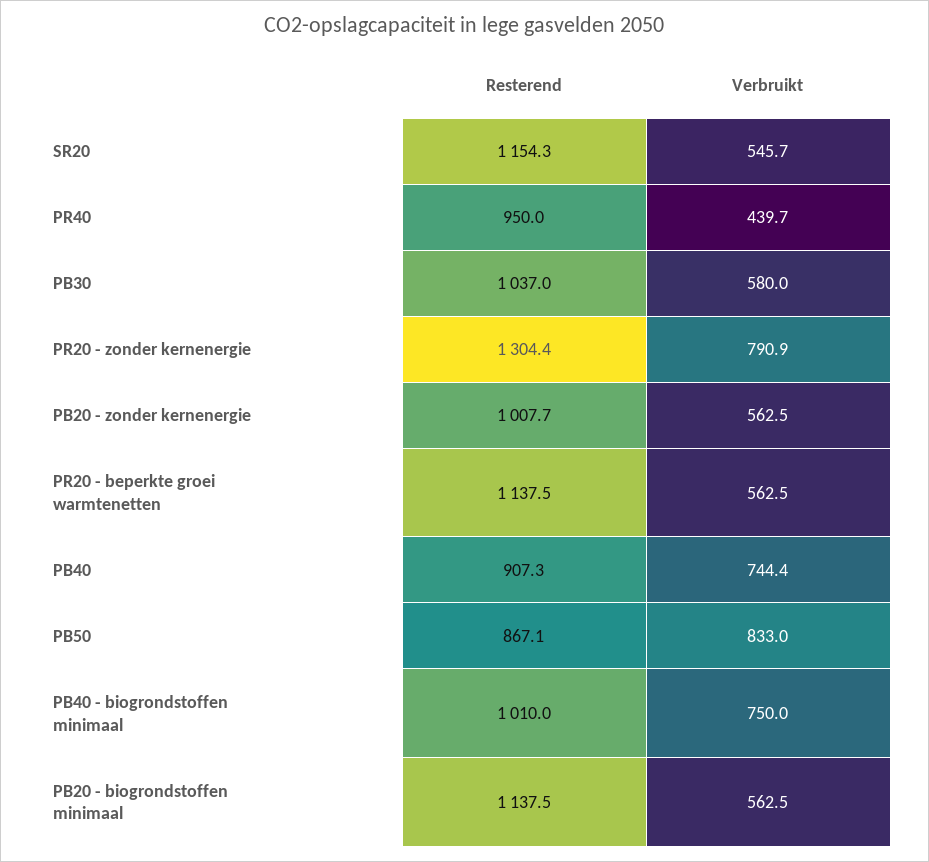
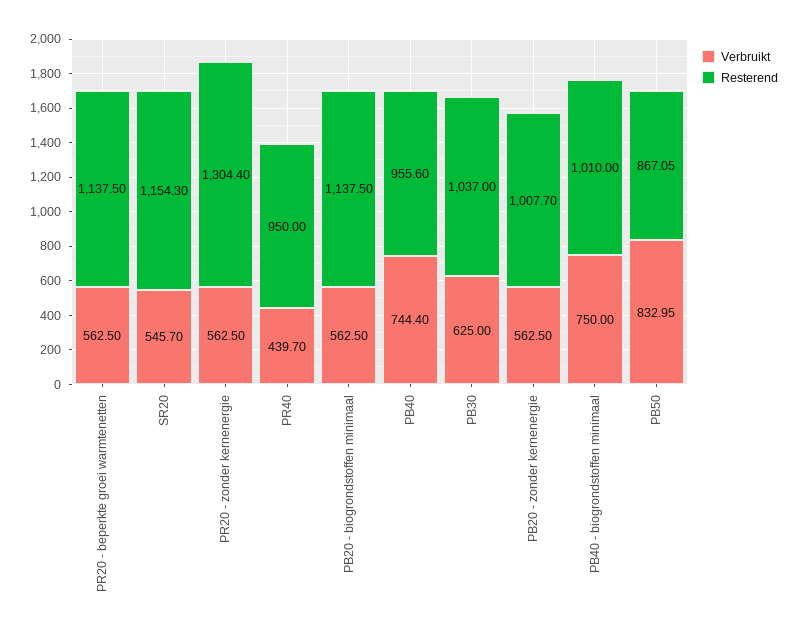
  {
    "Resterend": {
      "SR20": 1154.3,
      "PR40": 950,
      "PB30": 1037,
      "PR20 - zonder kernenergie": 1304.4,
      "PB20 - zonder kernenergie": 1007.7,
      "PR20 - beperkte groei warmtenetten": 1137.5,
-     "PB40": 907.3,
+     "PB40": 955.6,
      "PB50": 867.05,
      "PB40 - biogrondstoffen minimaal": 1010,
      "PB20 - biogrondstoffen minimaal": 1137.5
    },
    "Verbruikt": {
      "SR20": 545.7,
      "PR40": 439.7,
-     "PB30": 580,
+     "PB30": 625,
-     "PR20 - zonder kernenergie": 790.9,
+     "PR20 - zonder kernenergie": 562.5,
      "PB20 - zonder kernenergie": 562.5,
      "PR20 - beperkte groei warmtenetten": 562.5,
      "PB40": 744.4,
      "PB50": 832.95,
      "PB40 - biogrondstoffen minimaal": 750,
      "PB20 - biogrondstoffen minimaal": 562.5
    }
  }

